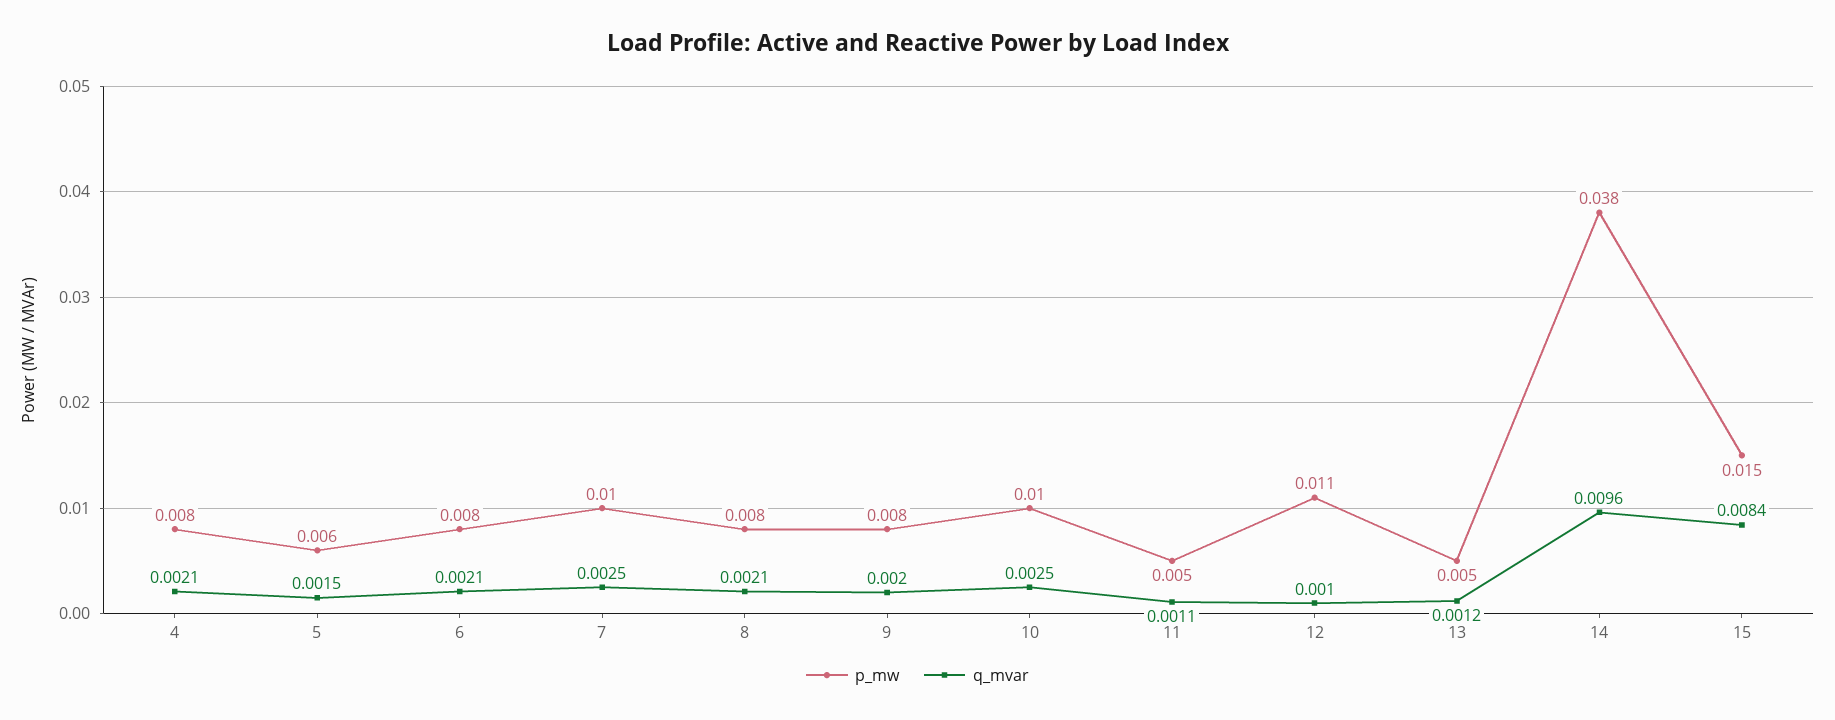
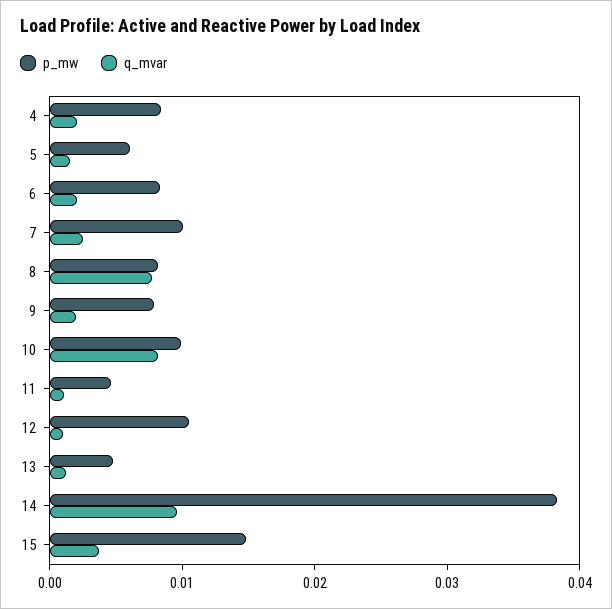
  {
    "p_mw": {
      "4": 0.008,
      "5": 0.006,
      "6": 0.008,
      "7": 0.01,
      "8": 0.008,
      "9": 0.008,
      "10": 0.01,
      "11": 0.005,
      "12": 0.011,
      "13": 0.005,
      "14": 0.038,
      "15": 0.015
    },
    "q_mvar": {
      "4": 0.0021,
      "5": 0.0015,
      "6": 0.0021,
      "7": 0.0025,
-     "8": 0.0021,
+     "8": 0.008,
      "9": 0.002,
-     "10": 0.0025,
+     "10": 0.008,
      "11": 0.0011,
      "12": 0.001,
      "13": 0.0012,
      "14": 0.0096,
-     "15": 0.0084
+     "15": 0.004
    }
  }

